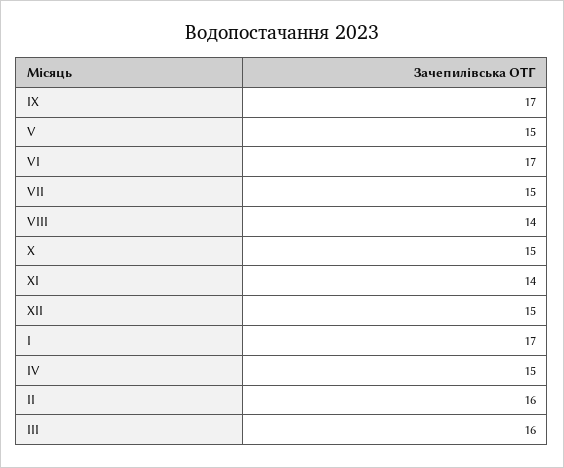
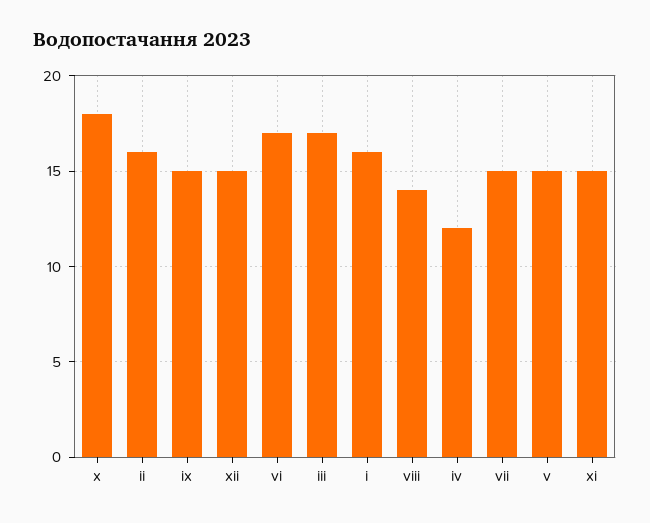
  {
-   "IX": 17,
+   "IX": 15,
    "V": 15,
    "VI": 17,
    "VII": 15,
    "VIII": 14,
-   "X": 15,
+   "X": 18,
-   "XI": 14,
+   "XI": 15,
    "XII": 15,
-   "І": 17,
+   "І": 16,
-   "ІV": 15,
+   "ІV": 12,
    "ІІ": 16,
-   "ІІІ": 16
+   "ІІІ": 17
  }

